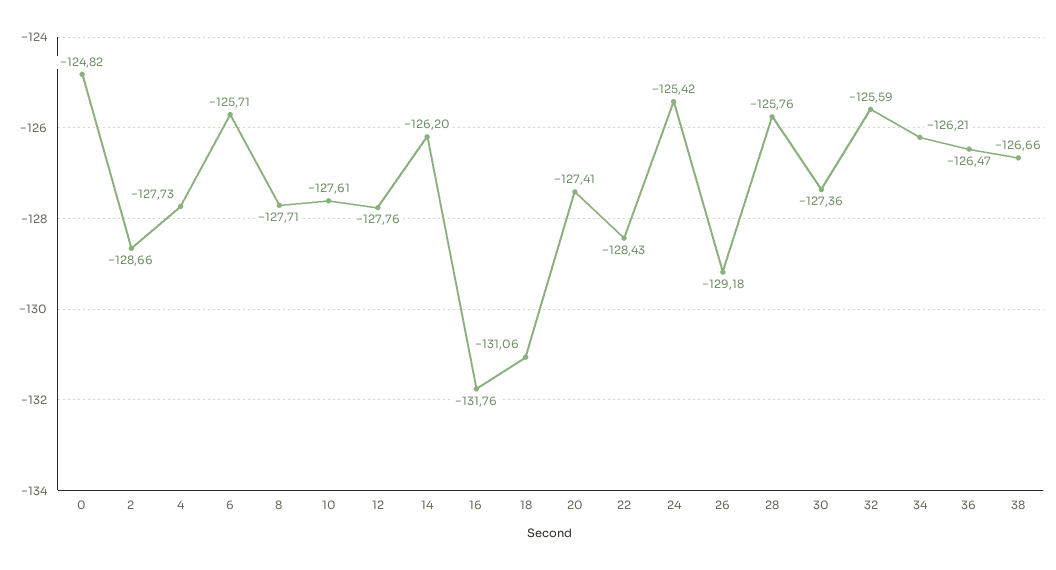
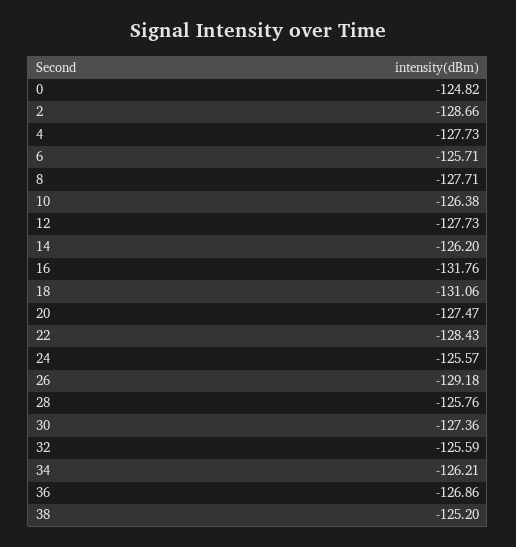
  {
    "0": -124.82,
    "2": -128.66,
    "4": -127.73,
    "6": -125.71,
    "8": -127.71,
-   "10": -127.61,
+   "10": -126.38,
-   "12": -127.76,
+   "12": -127.73,
    "14": -126.2,
    "16": -131.76,
    "18": -131.06,
-   "20": -127.41,
+   "20": -127.47,
    "22": -128.43,
-   "24": -125.42,
+   "24": -125.57,
    "26": -129.18,
    "28": -125.76,
    "30": -127.36,
    "32": -125.59,
    "34": -126.21,
-   "36": -126.47,
+   "36": -126.86,
-   "38": -126.66
+   "38": -125.2
  }

